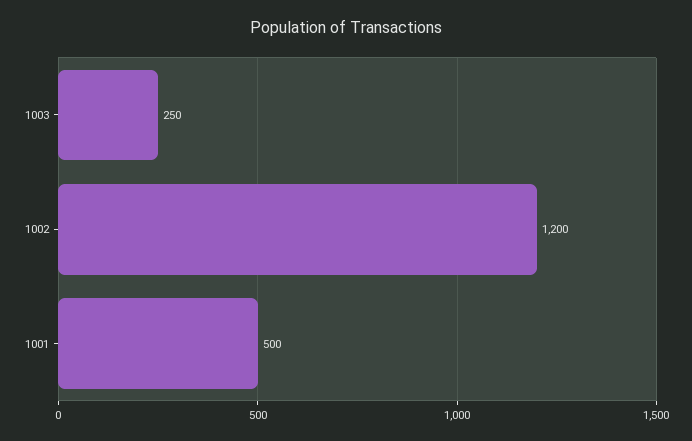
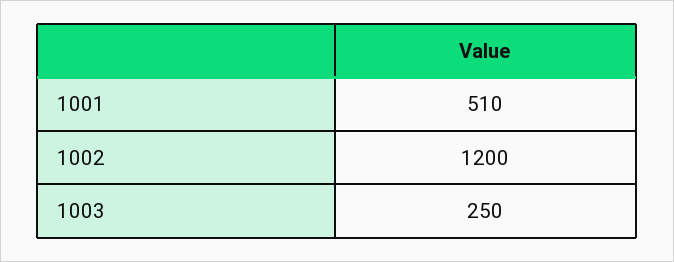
  {
    "1003": 250,
    "1002": 1200,
-   "1001": 500
+   "1001": 510
  }

